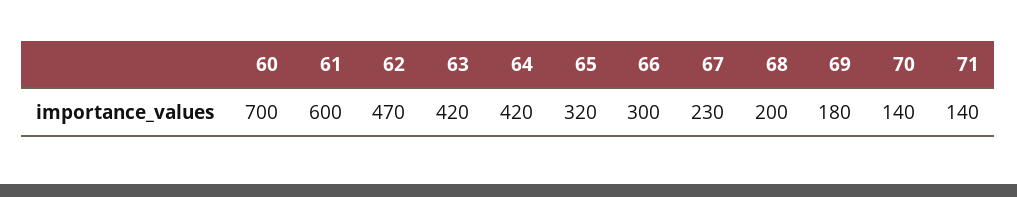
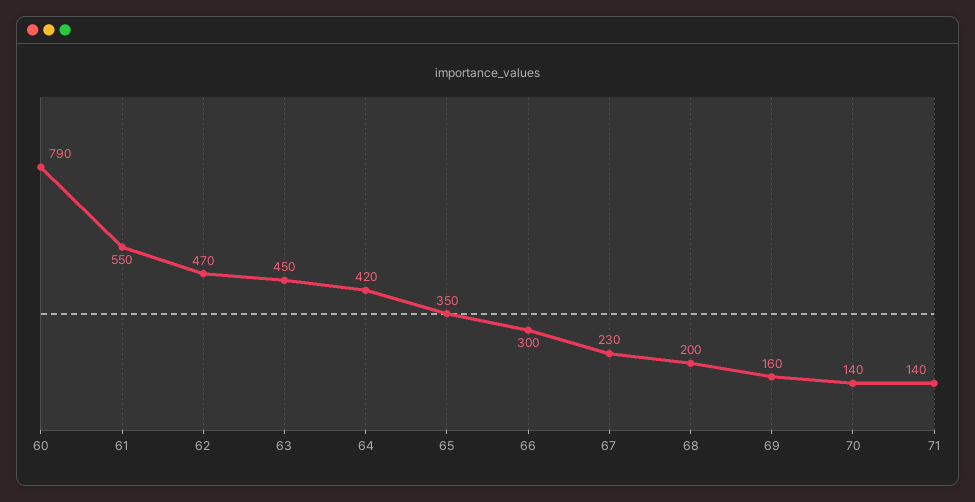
  {
-   "60": 700,
+   "60": 790,
-   "61": 600,
+   "61": 550,
    "62": 470,
-   "63": 420,
+   "63": 450,
    "64": 420,
-   "65": 320,
+   "65": 350,
    "66": 300,
    "67": 230,
    "68": 200,
-   "69": 180,
+   "69": 160,
    "70": 140,
    "71": 140
  }

